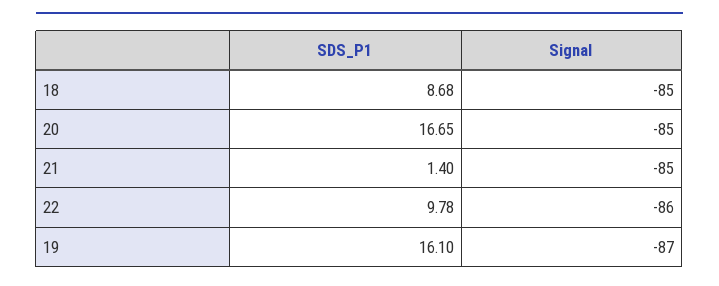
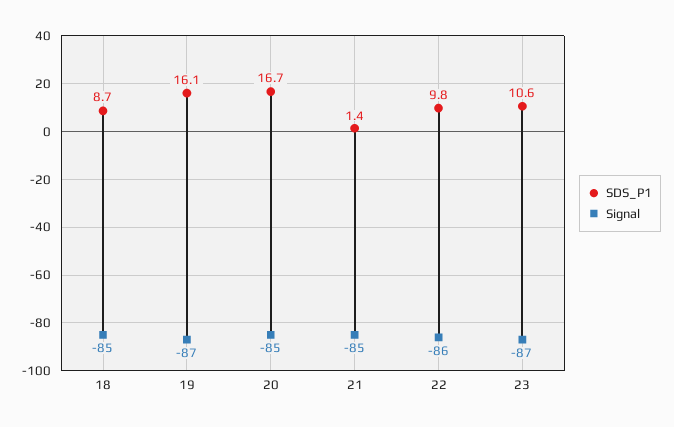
  {
    "SDS_P1": {
      "18": 8.68,
      "20": 16.65,
      "21": 1.4,
      "22": 9.78,
-     "19": 16.1
+     "19": 16.1,
+     "23": 10.6
    },
    "Signal": {
      "18": -85,
      "20": -85,
      "21": -85,
      "22": -86,
-     "19": -87
+     "19": -87,
+     "23": -87
    }
  }

